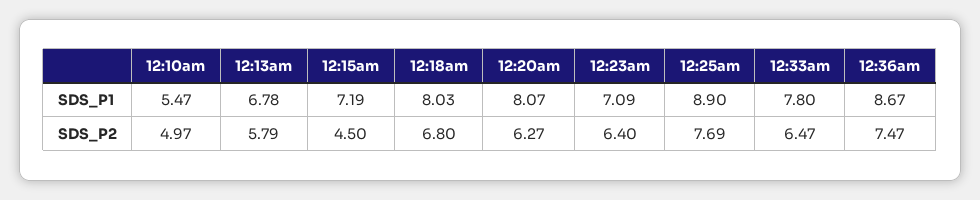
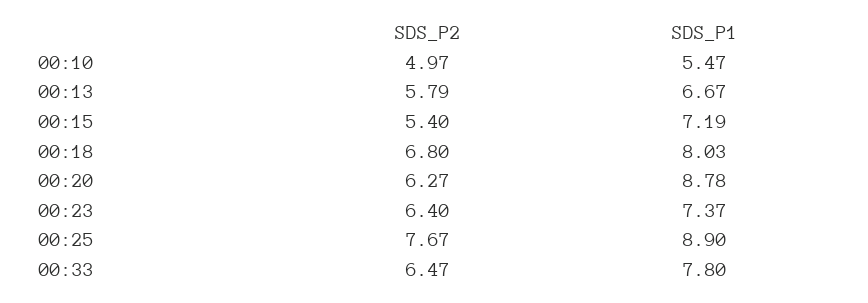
  {
    "12:10am": {
      "SDS_P1": 5.47,
      "SDS_P2": 4.97
    },
    "12:13am": {
-     "SDS_P1": 6.78,
+     "SDS_P1": 6.67,
      "SDS_P2": 5.79
    },
    "12:15am": {
      "SDS_P1": 7.19,
-     "SDS_P2": 4.5
+     "SDS_P2": 5.4
    },
    "12:18am": {
      "SDS_P1": 8.03,
      "SDS_P2": 6.8
    },
    "12:20am": {
-     "SDS_P1": 8.07,
+     "SDS_P1": 8.78,
      "SDS_P2": 6.27
    },
    "12:23am": {
-     "SDS_P1": 7.09,
+     "SDS_P1": 7.37,
      "SDS_P2": 6.4
    },
    "12:25am": {
      "SDS_P1": 8.9,
-     "SDS_P2": 7.69
+     "SDS_P2": 7.67
    },
    "12:33am": {
      "SDS_P1": 7.8,
      "SDS_P2": 6.47
-   },
+   }
-   "12:36am": {
-     "SDS_P1": 8.67,
-     "SDS_P2": 7.47
-   }
  }

